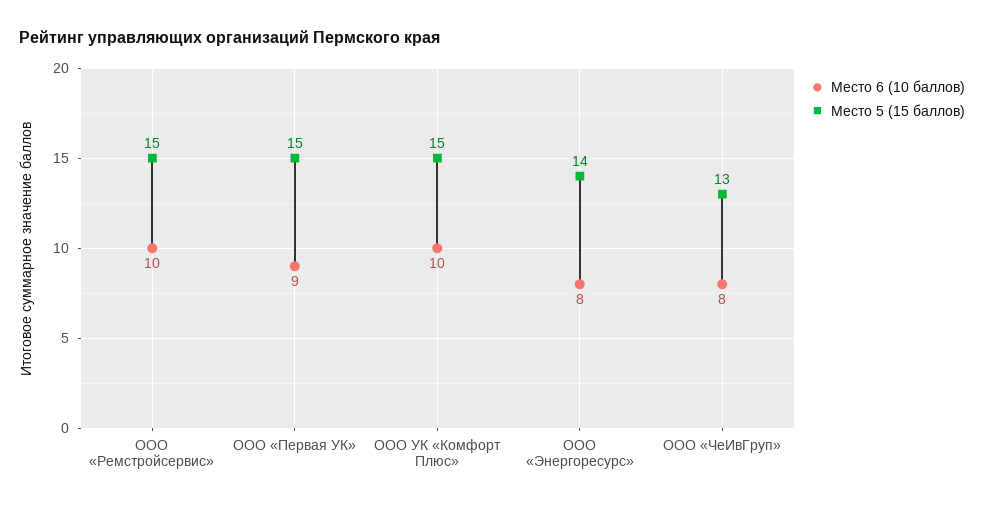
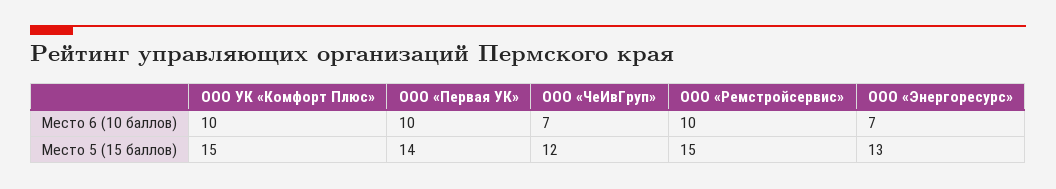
  {
    "Место 6 (10 баллов)": {
      "ООО «Ремстройсервис»": 10,
-     "ООО «Первая УК»": 9,
+     "ООО «Первая УК»": 10,
      "ООО УК «Комфорт Плюс»": 10,
-     "ООО «Энергоресурс»": 8,
+     "ООО «Энергоресурс»": 7,
-     "ООО «ЧеИвГруп»": 8
+     "ООО «ЧеИвГруп»": 7
    },
    "Место 5 (15 баллов)": {
      "ООО «Ремстройсервис»": 15,
-     "ООО «Первая УК»": 15,
+     "ООО «Первая УК»": 14,
      "ООО УК «Комфорт Плюс»": 15,
-     "ООО «Энергоресурс»": 14,
+     "ООО «Энергоресурс»": 13,
-     "ООО «ЧеИвГруп»": 13
+     "ООО «ЧеИвГруп»": 12
    }
  }

